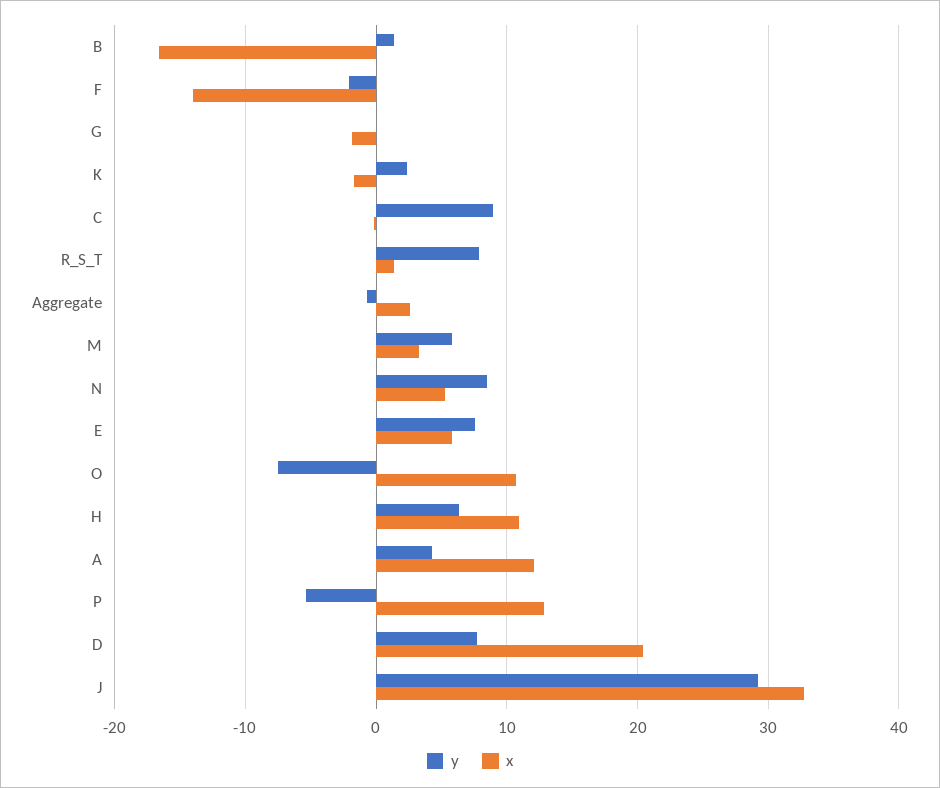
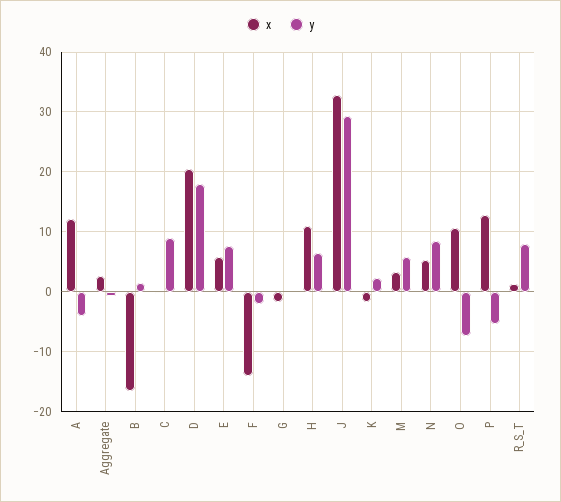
  {
    "y": {
      "B": 1,
      "F": -2,
      "G": 0,
      "K": 2,
      "C": 9,
      "R_S_T": 8,
      "Aggregate": -1,
      "M": 6,
      "N": 8,
      "E": 8,
      "O": -7,
      "H": 6,
-     "A": 4,
+     "A": -4,
      "P": -5,
-     "D": 8,
+     "D": 18,
      "J": 29
    },
    "x": {
      "B": -17,
      "F": -14,
      "G": -2,
      "K": -2,
      "C": 0,
      "R_S_T": 1,
      "Aggregate": 3,
      "M": 3,
      "N": 5,
      "E": 6,
      "O": 11,
      "H": 11,
      "A": 12,
      "P": 13,
      "D": 20,
      "J": 33
    }
  }

